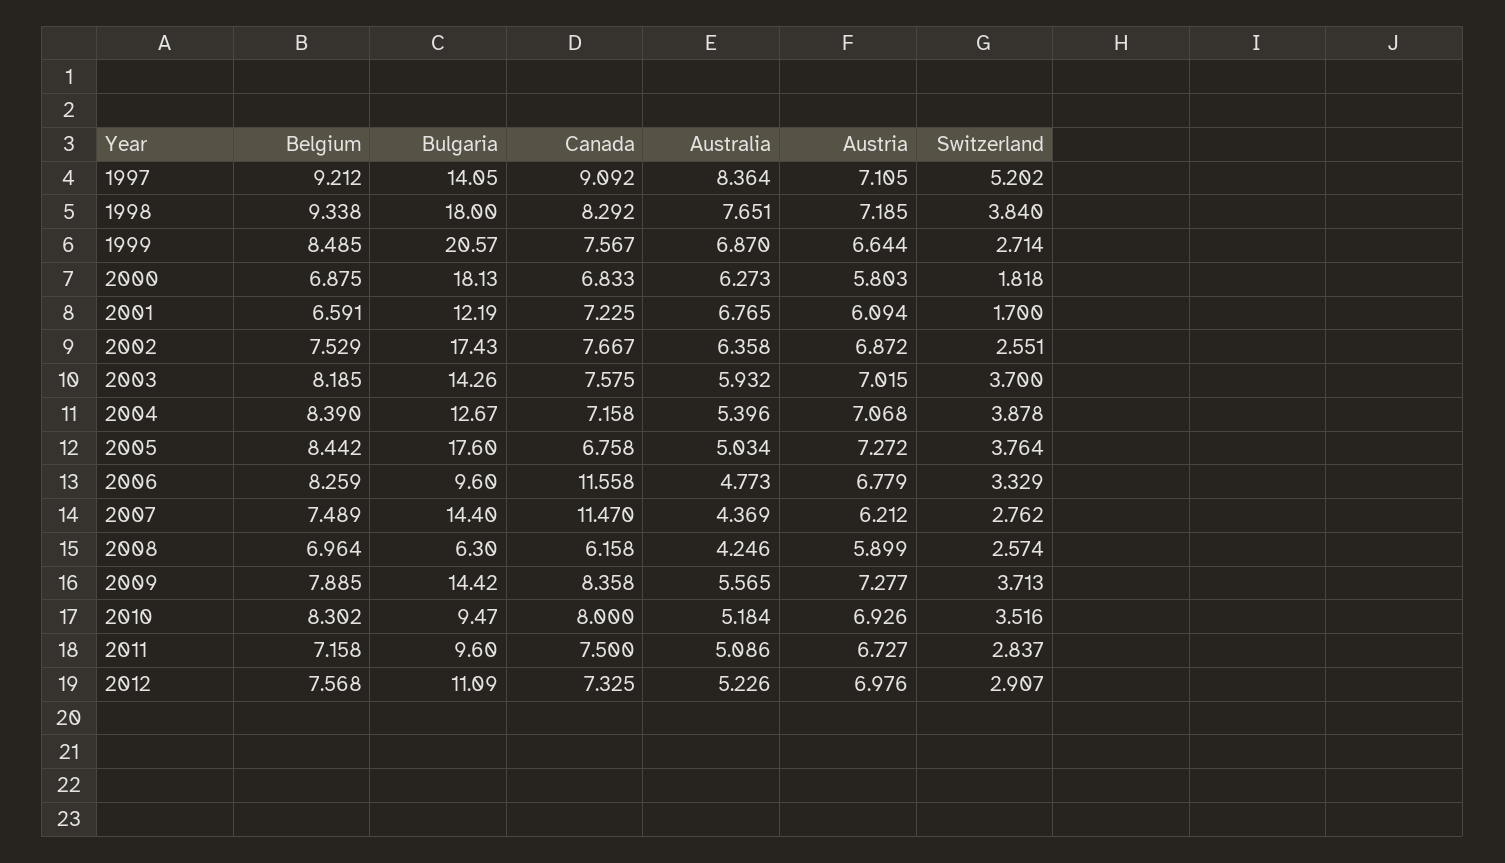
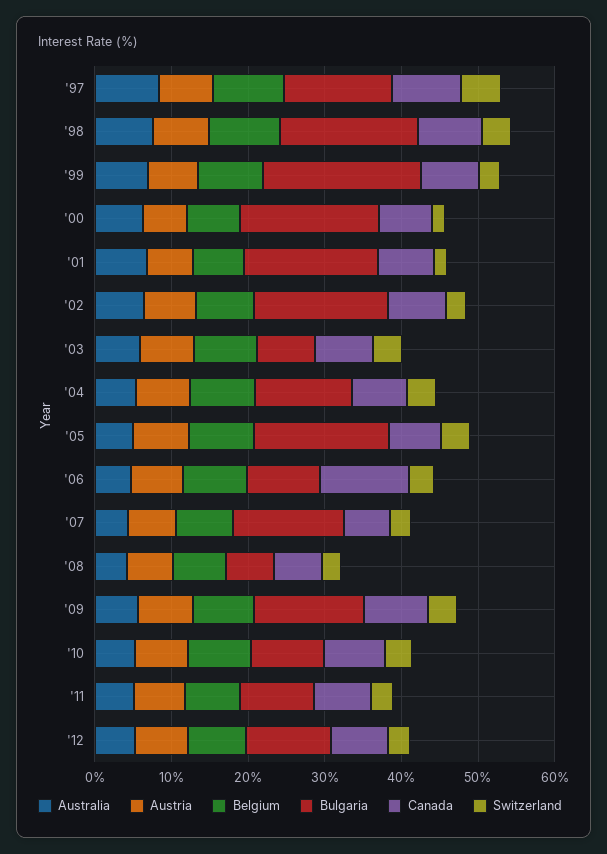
  {
    "Belgium": {
      "1997": 9.212,
      "1998": 9.338,
      "1999": 8.485,
      "2000": 6.875,
      "2001": 6.591,
      "2002": 7.529,
      "2003": 8.185,
      "2004": 8.39,
      "2005": 8.442,
      "2006": 8.259,
      "2007": 7.489,
      "2008": 6.964,
      "2009": 7.885,
      "2010": 8.302,
      "2011": 7.158,
      "2012": 7.568
    },
    "Bulgaria": {
      "1997": 14.05,
      "1998": 18,
      "1999": 20.57,
      "2000": 18.13,
-     "2001": 12.19,
+     "2001": 18,
      "2002": 17.43,
-     "2003": 14.26,
+     "2003": 8,
      "2004": 12.67,
      "2005": 17.6,
      "2006": 9.6,
      "2007": 14.4,
      "2008": 6.3,
      "2009": 14.42,
      "2010": 9.47,
      "2011": 9.6,
      "2012": 11.09
    },
    "Canada": {
      "1997": 9.092,
      "1998": 8.292,
      "1999": 7.567,
      "2000": 6.833,
      "2001": 7.225,
      "2002": 7.667,
      "2003": 7.575,
      "2004": 7.158,
      "2005": 6.758,
      "2006": 11.558,
-     "2007": 11.47,
+     "2007": 6,
      "2008": 6.158,
      "2009": 8.358,
      "2010": 8,
      "2011": 7.5,
      "2012": 7.325
    },
    "Australia": {
      "1997": 8.364,
      "1998": 7.651,
      "1999": 6.87,
      "2000": 6.273,
      "2001": 6.765,
      "2002": 6.358,
      "2003": 5.932,
      "2004": 5.396,
      "2005": 5.034,
      "2006": 4.773,
      "2007": 4.369,
      "2008": 4.246,
      "2009": 5.565,
      "2010": 5.184,
      "2011": 5.086,
      "2012": 5.226
    },
    "Austria": {
      "1997": 7.105,
      "1998": 7.185,
      "1999": 6.644,
      "2000": 5.803,
      "2001": 6.094,
      "2002": 6.872,
      "2003": 7.015,
      "2004": 7.068,
      "2005": 7.272,
      "2006": 6.779,
      "2007": 6.212,
      "2008": 5.899,
      "2009": 7.277,
      "2010": 6.926,
      "2011": 6.727,
      "2012": 6.976
    },
    "Switzerland": {
      "1997": 5.202,
      "1998": 3.84,
      "1999": 2.714,
      "2000": 1.818,
      "2001": 1.7,
      "2002": 2.551,
      "2003": 3.7,
      "2004": 3.878,
      "2005": 3.764,
      "2006": 3.329,
      "2007": 2.762,
      "2008": 2.574,
      "2009": 3.713,
      "2010": 3.516,
      "2011": 2.837,
      "2012": 2.907
    }
  }

